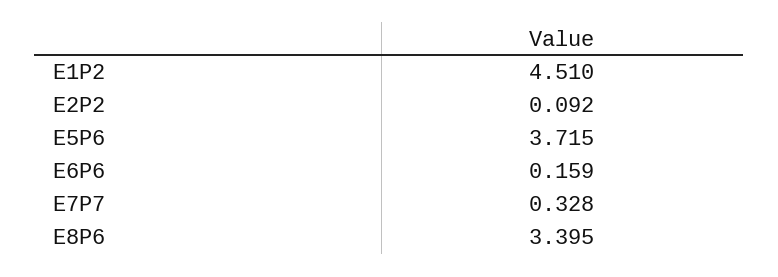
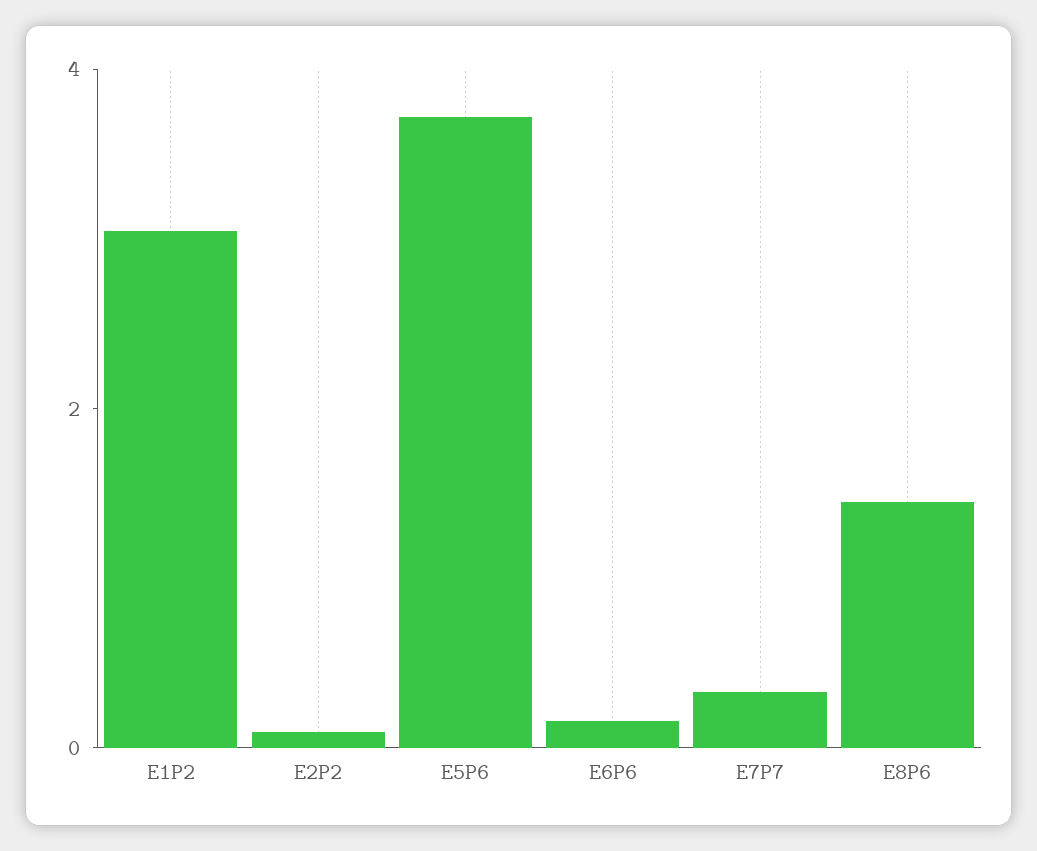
  {
-   "E1P2": 4.51,
+   "E1P2": 3,
    "E2P2": 0.092,
    "E5P6": 3.715,
    "E6P6": 0.159,
    "E7P7": 0.328,
-   "E8P6": 3.395
+   "E8P6": 1.5
  }

